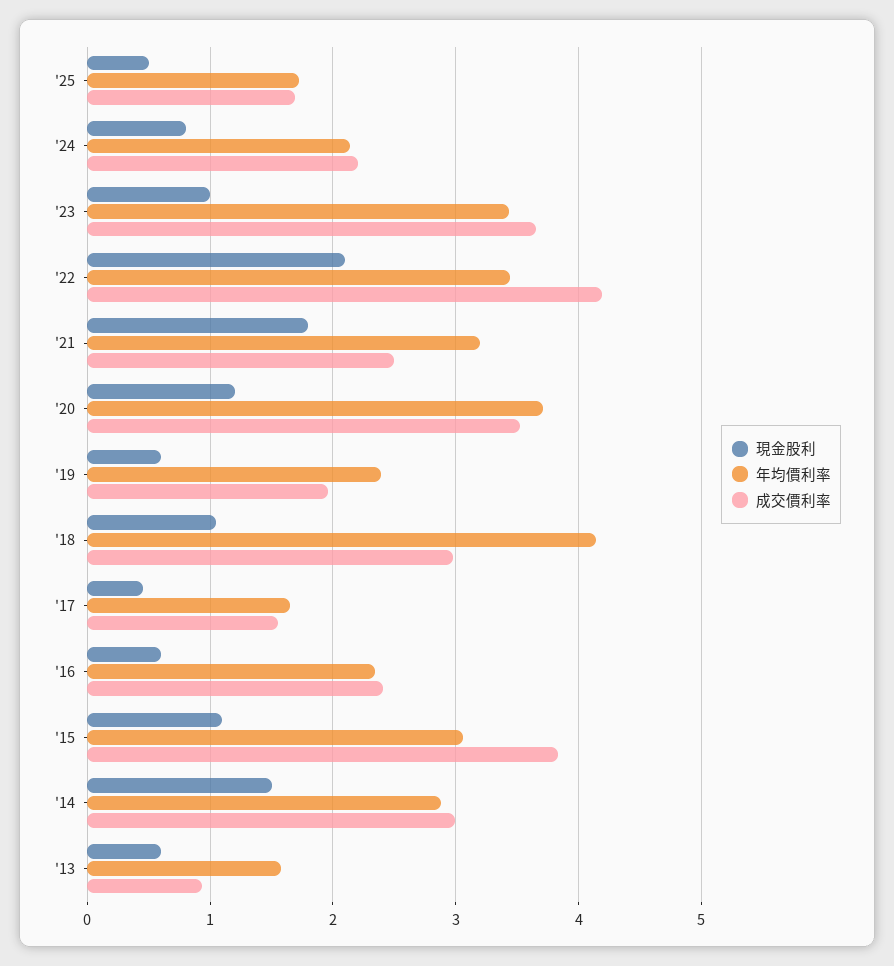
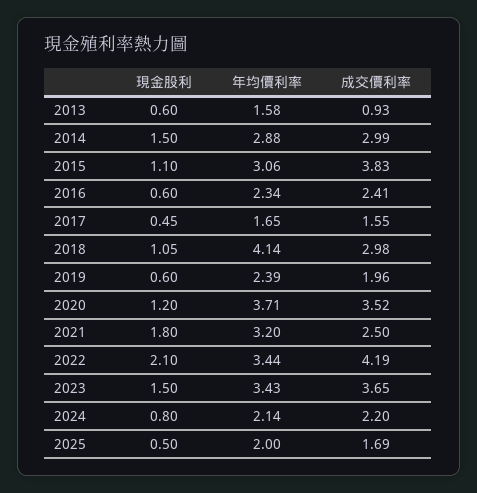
  {
    "現金股利": {
      "'25": 0.5,
      "'24": 0.8,
-     "'23": 1,
+     "'23": 1.5,
      "'22": 2.1,
      "'21": 1.8,
      "'20": 1.2,
      "'19": 0.6,
      "'18": 1.05,
      "'17": 0.45,
      "'16": 0.6,
      "'15": 1.1,
      "'14": 1.5,
      "'13": 0.6
    },
    "年均價利率": {
-     "'25": 1.7,
+     "'25": 2,
      "'24": 2.14,
      "'23": 3.43,
      "'22": 3.44,
      "'21": 3.2,
      "'20": 3.71,
      "'19": 2.39,
      "'18": 4.14,
      "'17": 1.65,
      "'16": 2.34,
      "'15": 3.06,
      "'14": 2.88,
      "'13": 1.58
    },
    "成交價利率": {
      "'25": 1.69,
      "'24": 2.2,
      "'23": 3.65,
      "'22": 4.19,
      "'21": 2.5,
      "'20": 3.52,
      "'19": 1.96,
      "'18": 2.98,
      "'17": 1.55,
      "'16": 2.41,
      "'15": 3.83,
      "'14": 2.99,
      "'13": 0.93
    }
  }

